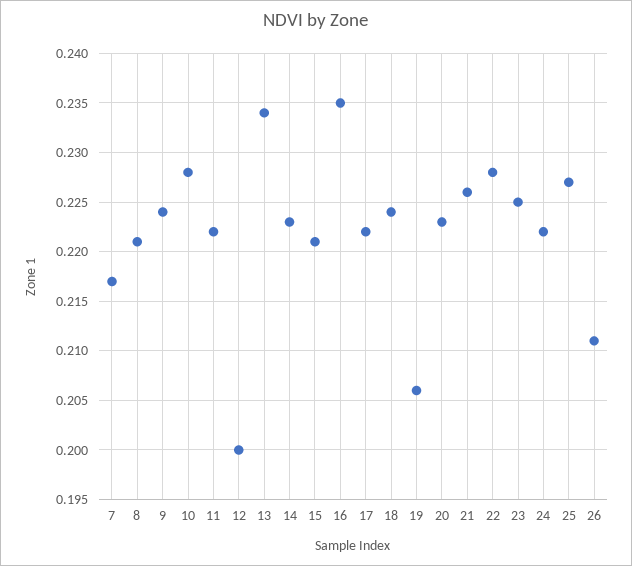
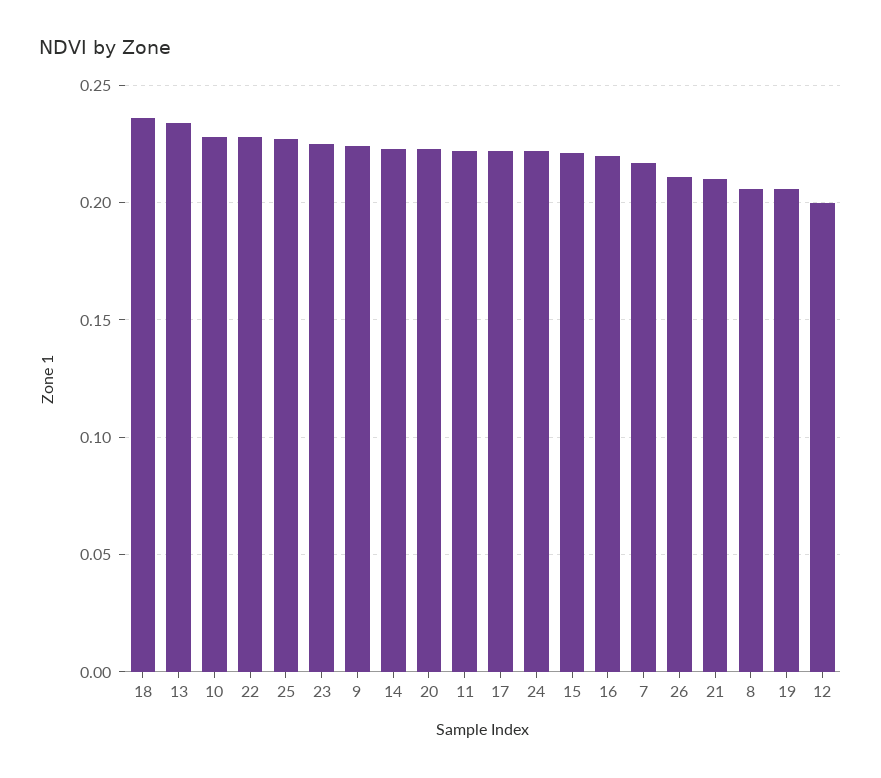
  {
    "7": 0.217,
-   "8": 0.221,
+   "8": 0.205,
    "9": 0.224,
    "10": 0.228,
    "11": 0.222,
    "12": 0.2,
    "13": 0.234,
    "14": 0.223,
    "15": 0.221,
-   "16": 0.235,
+   "16": 0.22,
    "17": 0.222,
-   "18": 0.224,
+   "18": 0.235,
    "19": 0.206,
    "20": 0.223,
-   "21": 0.226,
+   "21": 0.21,
    "22": 0.228,
    "23": 0.225,
    "24": 0.222,
    "25": 0.227,
    "26": 0.211
  }

